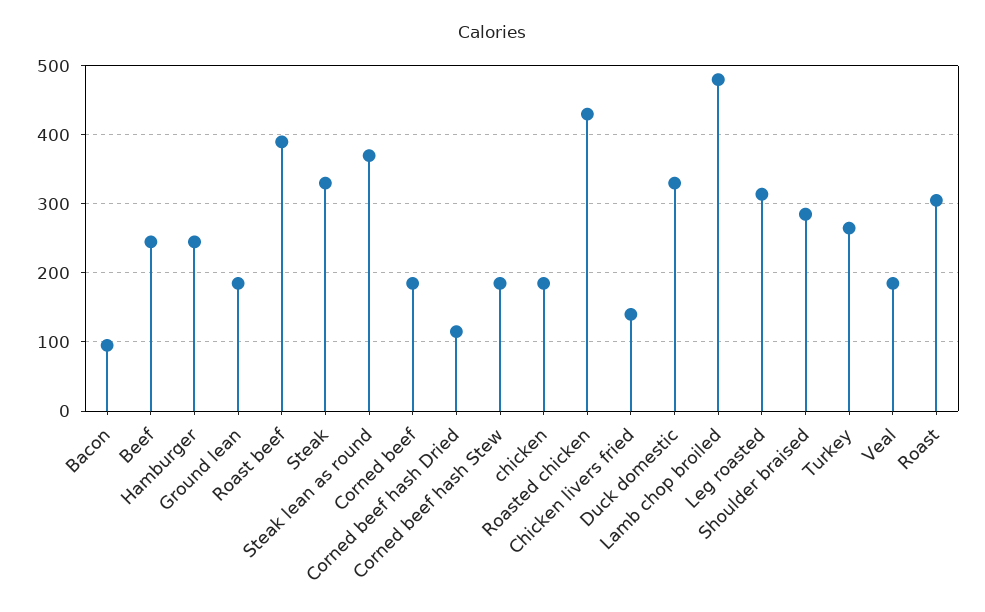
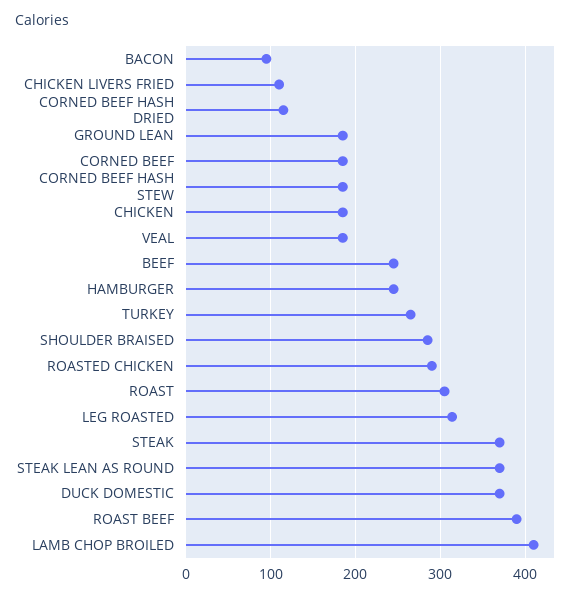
  {
    "Bacon": 100,
    "Beef": 250,
    "Hamburger": 250,
    "Ground lean": 190,
    "Roast beef": 390,
-   "Steak": 330,
+   "Steak": 370,
    "Steak lean as round": 370,
    "Corned beef": 190,
    "Corned beef hash Dried": 120,
    "Corned beef hash Stew": 190,
    "chicken": 190,
-   "Roasted chicken": 430,
+   "Roasted chicken": 290,
-   "Chicken livers fried": 140,
+   "Chicken livers fried": 110,
-   "Duck domestic": 330,
+   "Duck domestic": 370,
-   "Lamb chop broiled": 480,
+   "Lamb chop broiled": 410,
    "Leg roasted": 310,
    "Shoulder braised": 290,
    "Turkey": 270,
    "Veal": 190,
    "Roast": 310
  }

